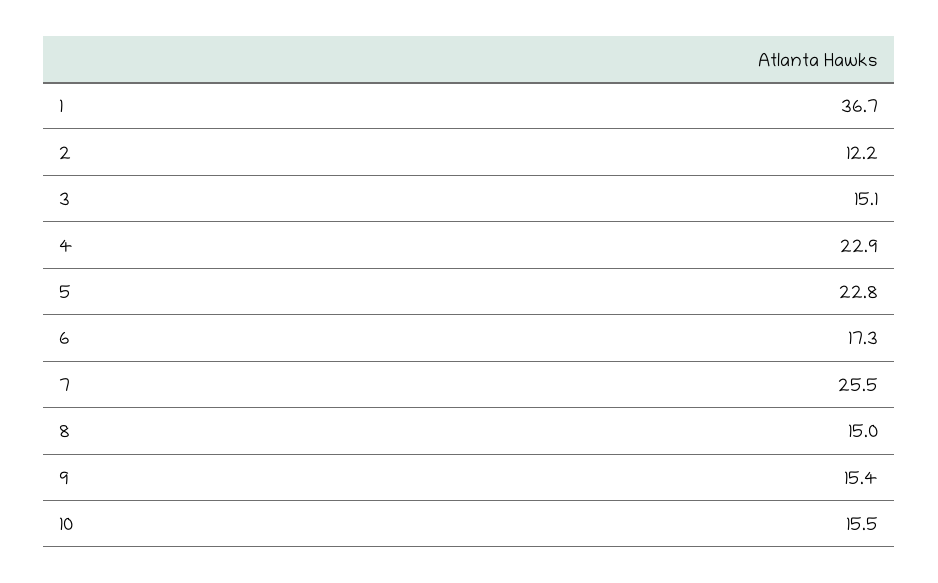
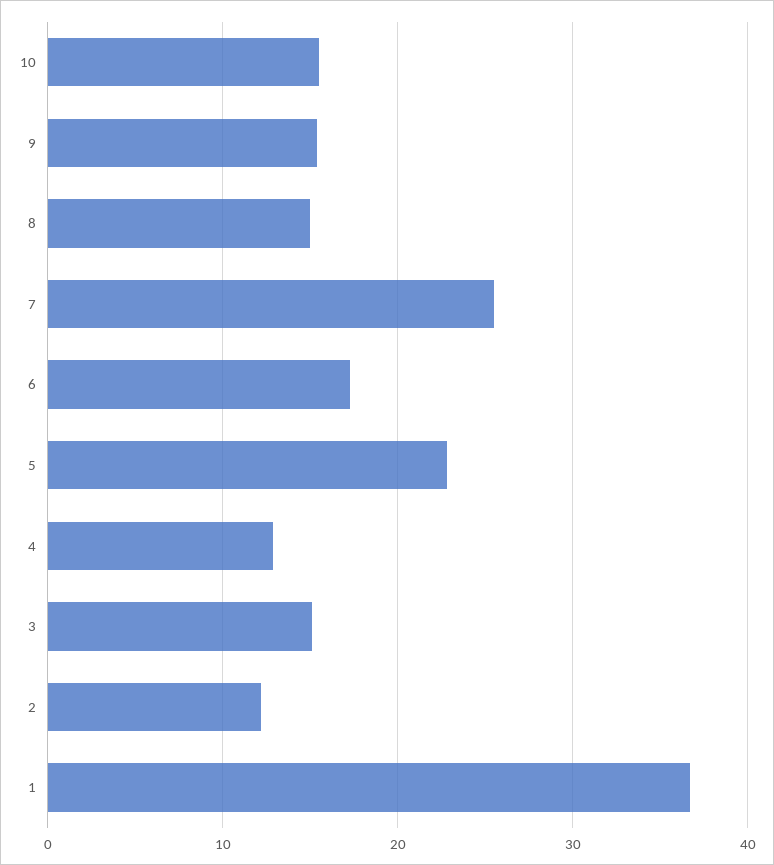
  {
    "1": 36.7,
    "2": 12.2,
    "3": 15.1,
-   "4": 22.9,
+   "4": 13,
    "5": 22.8,
    "6": 17.3,
    "7": 25.5,
    "8": 15,
    "9": 15.4,
    "10": 15.5
  }

